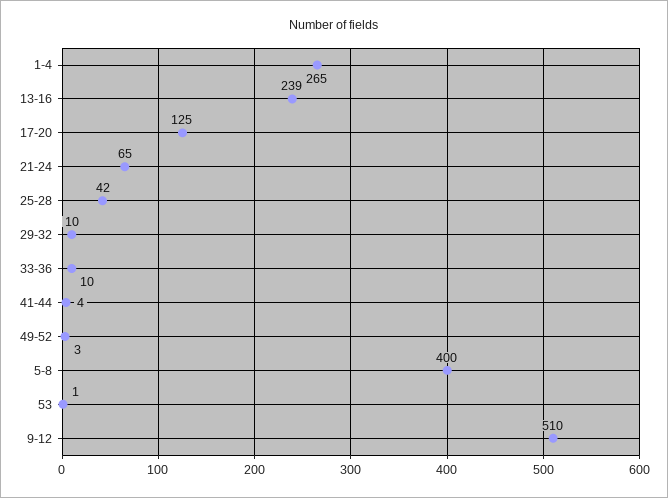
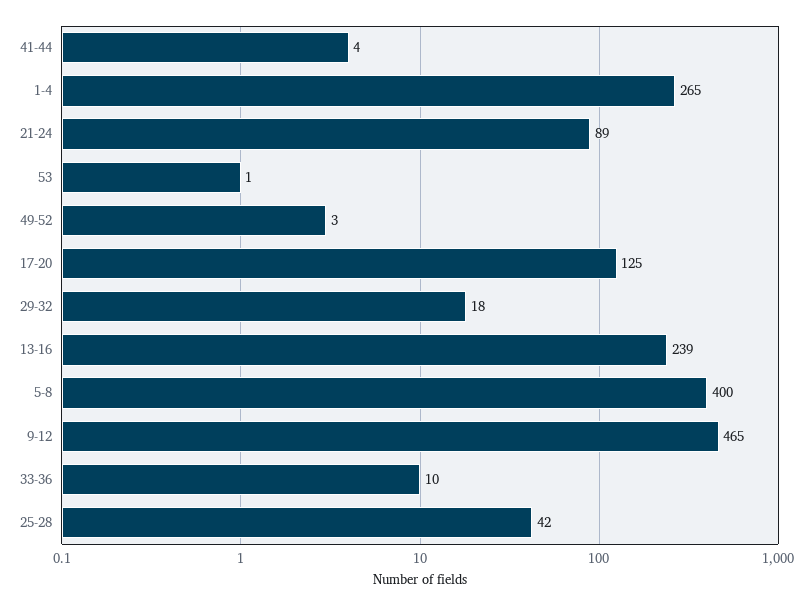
  {
    "1-4": 265,
    "13-16": 239,
    "17-20": 125,
-   "21-24": 65,
+   "21-24": 89,
    "25-28": 42,
-   "29-32": 10,
+   "29-32": 18,
    "33-36": 10,
    "41-44": 4,
    "49-52": 3,
    "5-8": 400,
    "53": 1,
-   "9-12": 510
+   "9-12": 465
  }

